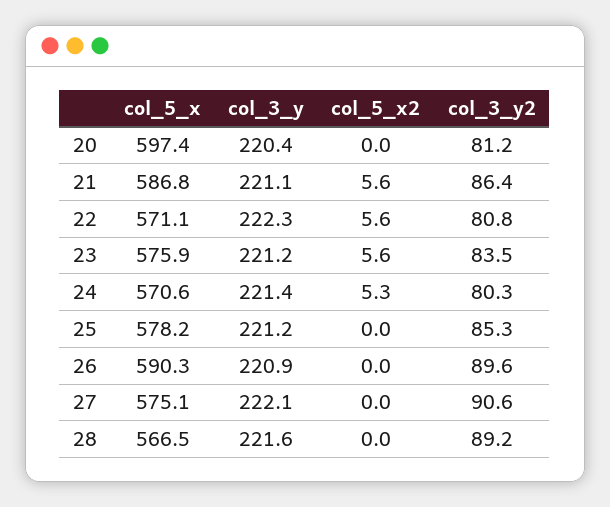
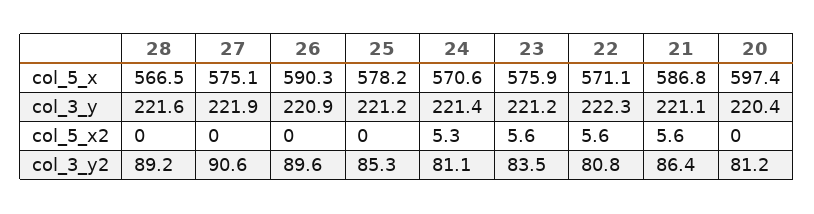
  {
    "col_5_x": {
      "20": 597.4,
      "21": 586.8,
      "22": 571.1,
      "23": 575.9,
      "24": 570.6,
      "25": 578.2,
      "26": 590.3,
      "27": 575.1,
      "28": 566.5
    },
    "col_3_y": {
      "20": 220.4,
      "21": 221.1,
      "22": 222.3,
      "23": 221.2,
      "24": 221.4,
      "25": 221.2,
      "26": 220.9,
-     "27": 222.1,
+     "27": 221.9,
      "28": 221.6
    },
    "col_5_x2": {
      "20": 0,
      "21": 5.6,
      "22": 5.6,
      "23": 5.6,
      "24": 5.3,
      "25": 0,
      "26": 0,
      "27": 0,
      "28": 0
    },
    "col_3_y2": {
      "20": 81.2,
      "21": 86.4,
      "22": 80.8,
      "23": 83.5,
-     "24": 80.3,
+     "24": 81.1,
      "25": 85.3,
      "26": 89.6,
      "27": 90.6,
      "28": 89.2
    }
  }

